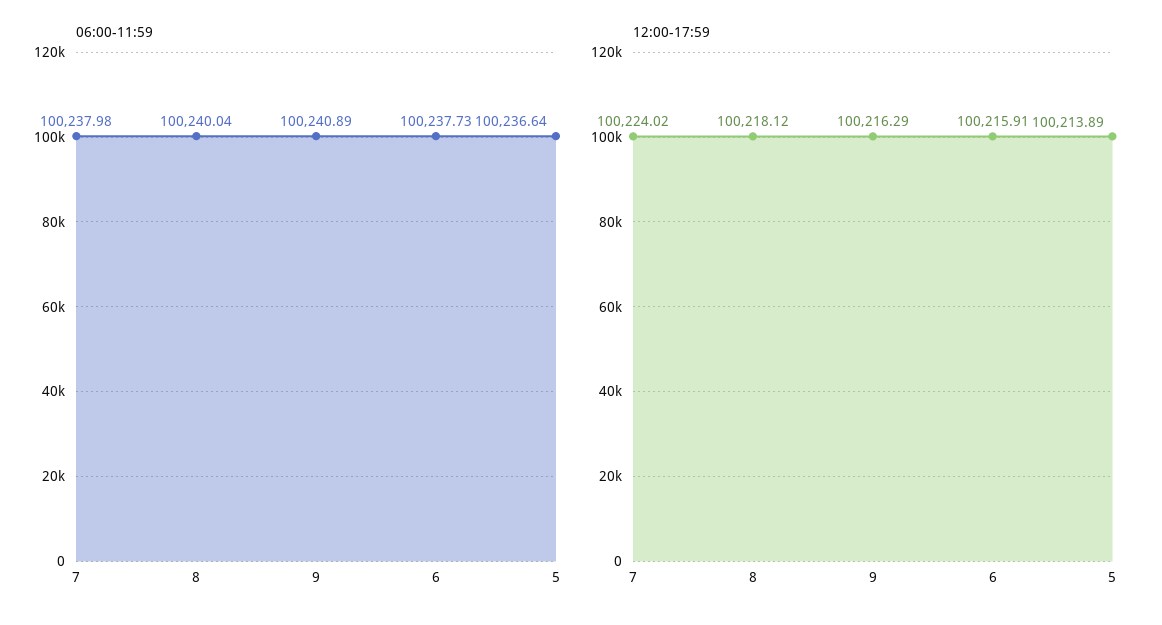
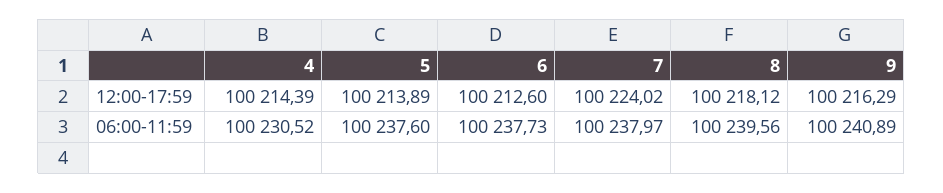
  {
    "06:00-11:59": {
-     "7": 100237.98,
+     "7": 100237.97,
-     "8": 100240.04,
+     "8": 100239.56,
      "9": 100240.89,
      "6": 100237.73,
-     "5": 100236.64
+     "5": 100237.6,
+     "4": 100230.52
    },
    "12:00-17:59": {
      "7": 100224.02,
      "8": 100218.12,
      "9": 100216.29,
-     "6": 100215.91,
+     "6": 100212.6,
-     "5": 100213.89
+     "5": 100213.89,
+     "4": 100214.39
    }
  }

